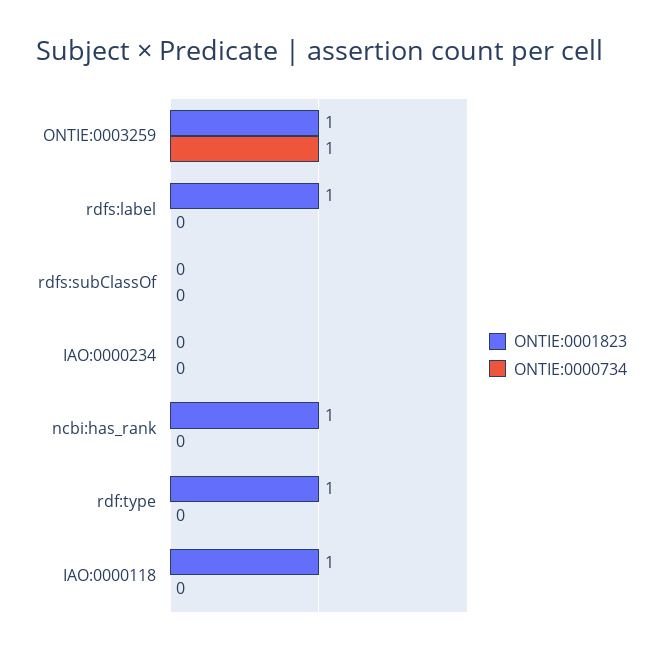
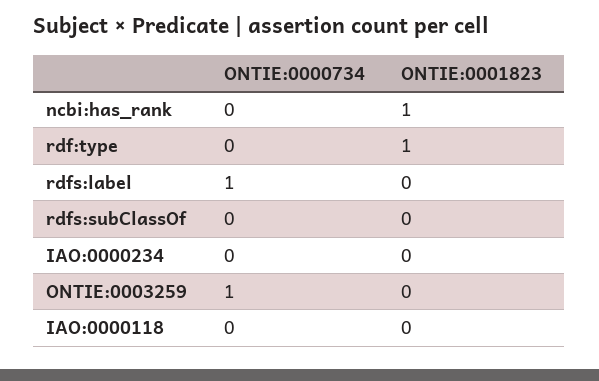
  {
    "ONTIE:0001823": {
-     "ONTIE:0003259": 1,
+     "ONTIE:0003259": 0,
-     "rdfs:label": 1,
+     "rdfs:label": 0,
      "rdfs:subClassOf": 0,
      "IAO:0000234": 0,
      "ncbi:has_rank": 1,
      "rdf:type": 1,
-     "IAO:0000118": 1
+     "IAO:0000118": 0
    },
    "ONTIE:0000734": {
      "ONTIE:0003259": 1,
-     "rdfs:label": 0,
+     "rdfs:label": 1,
      "rdfs:subClassOf": 0,
      "IAO:0000234": 0,
      "ncbi:has_rank": 0,
      "rdf:type": 0,
      "IAO:0000118": 0
    }
  }

